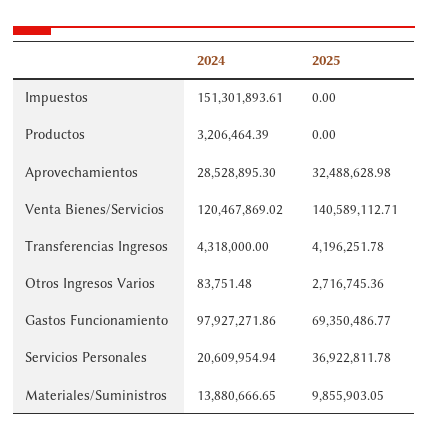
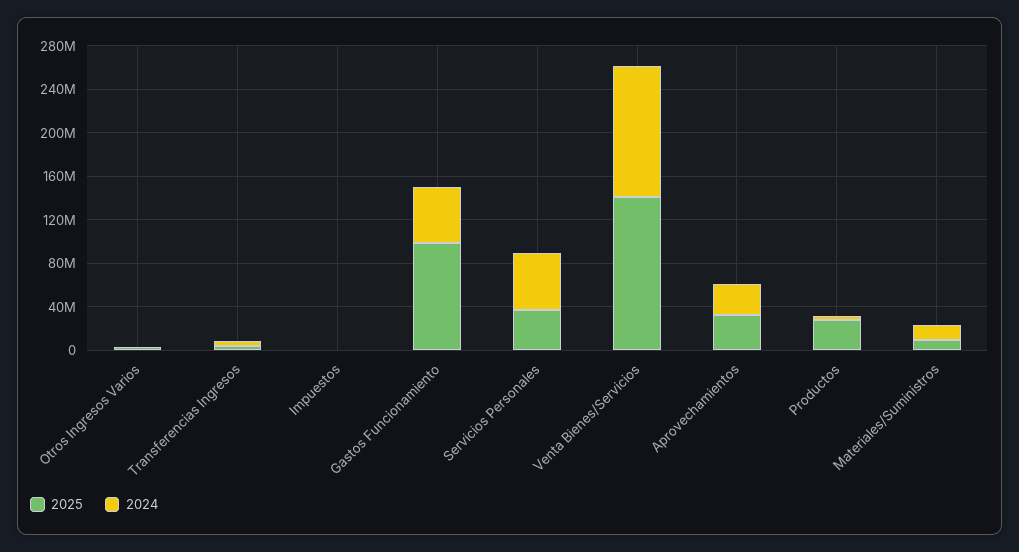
  {
    "2024": {
-     "Impuestos": 151301893.61,
+     "Impuestos": 0,
      "Productos": 3206464.39,
      "Aprovechamientos": 28528895.3,
      "Venta Bienes/Servicios": 120467869.02,
      "Transferencias Ingresos": 4318000,
      "Otros Ingresos Varios": 83751.48,
-     "Gastos Funcionamiento": 97927271.86,
+     "Gastos Funcionamiento": 50000000,
-     "Servicios Personales": 20609954.94,
+     "Servicios Personales": 50000000,
      "Materiales/Suministros": 13880666.65
    },
    "2025": {
      "Impuestos": 0,
-     "Productos": 0,
+     "Productos": 30000000,
      "Aprovechamientos": 32488628.98,
      "Venta Bienes/Servicios": 140589112.71,
      "Transferencias Ingresos": 4196251.78,
      "Otros Ingresos Varios": 2716745.36,
-     "Gastos Funcionamiento": 69350486.77,
+     "Gastos Funcionamiento": 100000000,
      "Servicios Personales": 36922811.78,
      "Materiales/Suministros": 9855903.05
    }
  }

